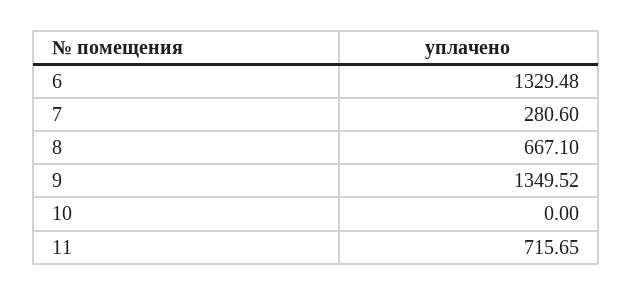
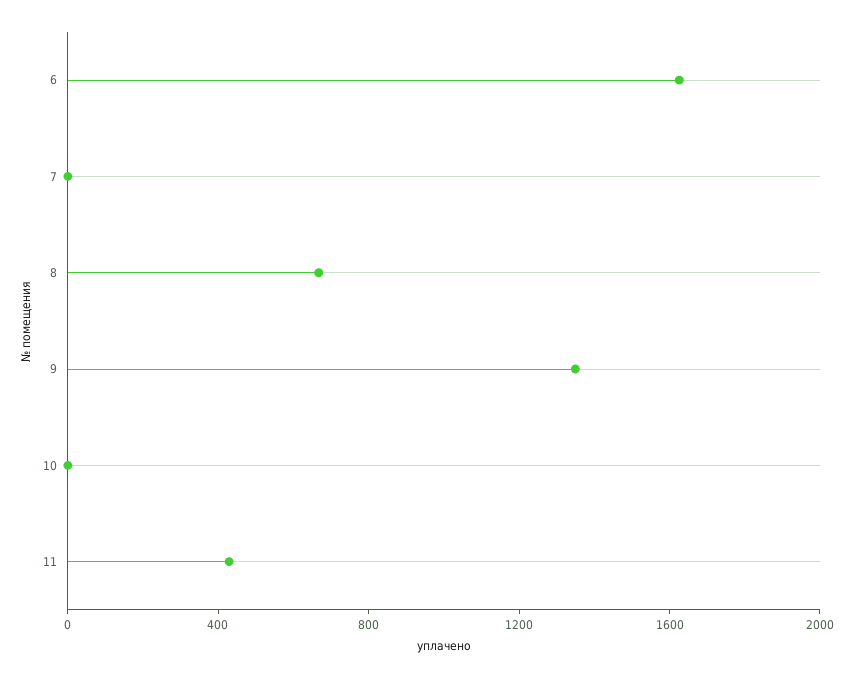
  {
-   "6": 1329.48,
+   "6": 1600,
-   "7": 280.6,
+   "7": 0,
    "8": 667.1,
    "9": 1349.52,
    "10": 0,
-   "11": 715.65
+   "11": 400
  }

